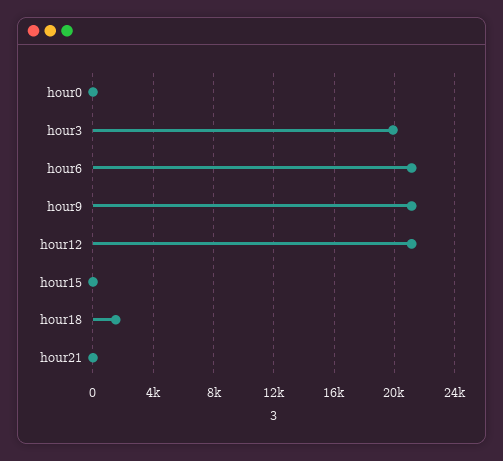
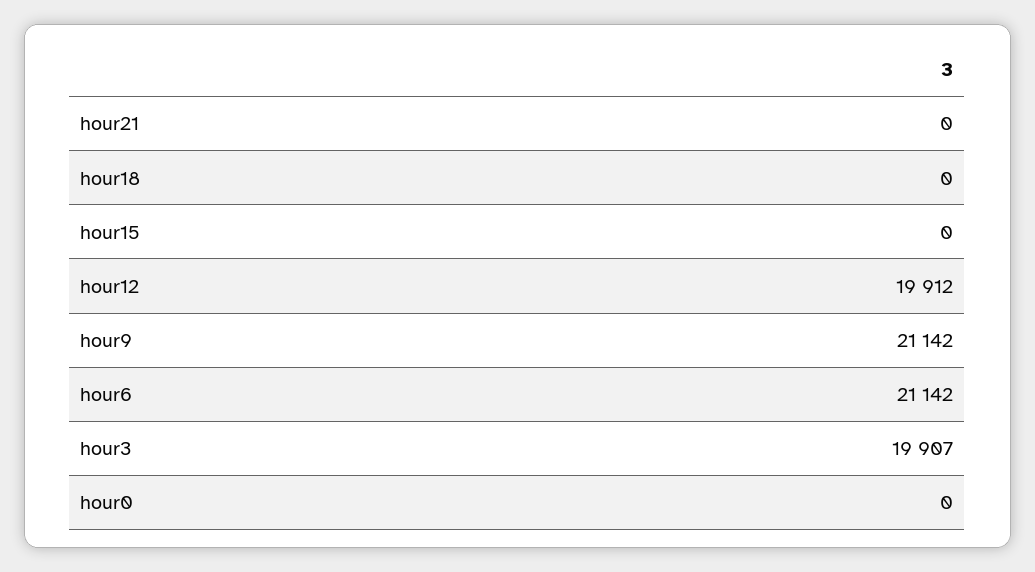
  {
    "hour0": 0,
    "hour3": 19907,
    "hour6": 21142,
    "hour9": 21142,
-   "hour12": 21000,
+   "hour12": 19912,
    "hour15": 0,
-   "hour18": 1500,
+   "hour18": 0,
    "hour21": 0
  }

